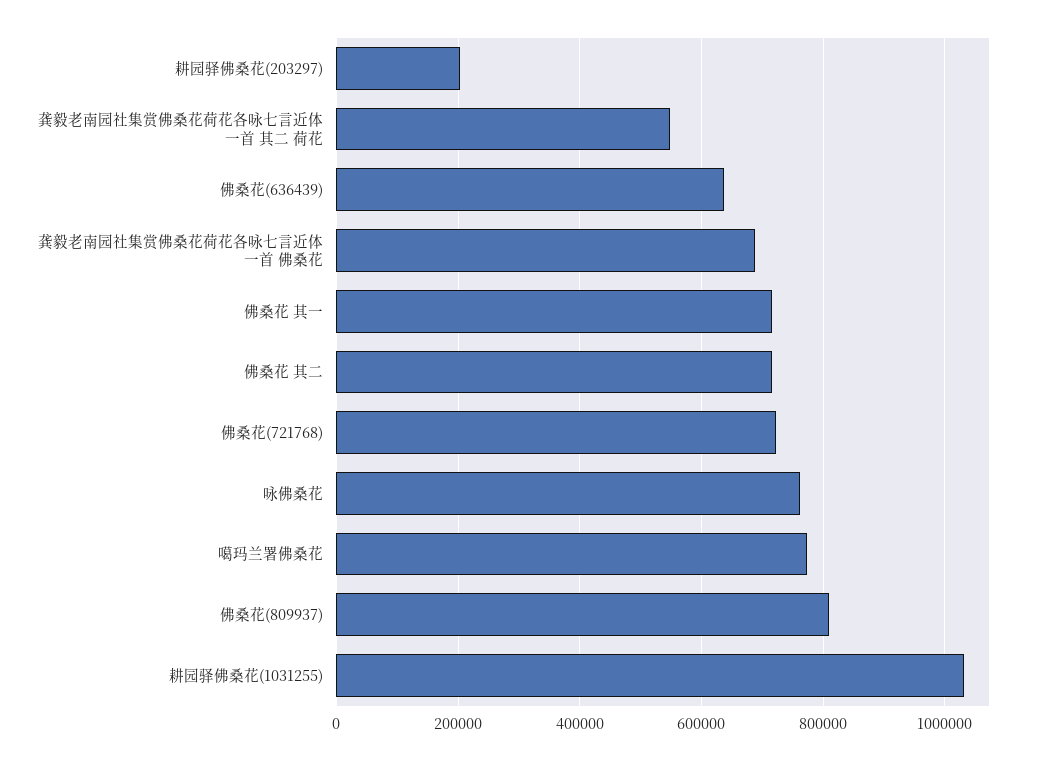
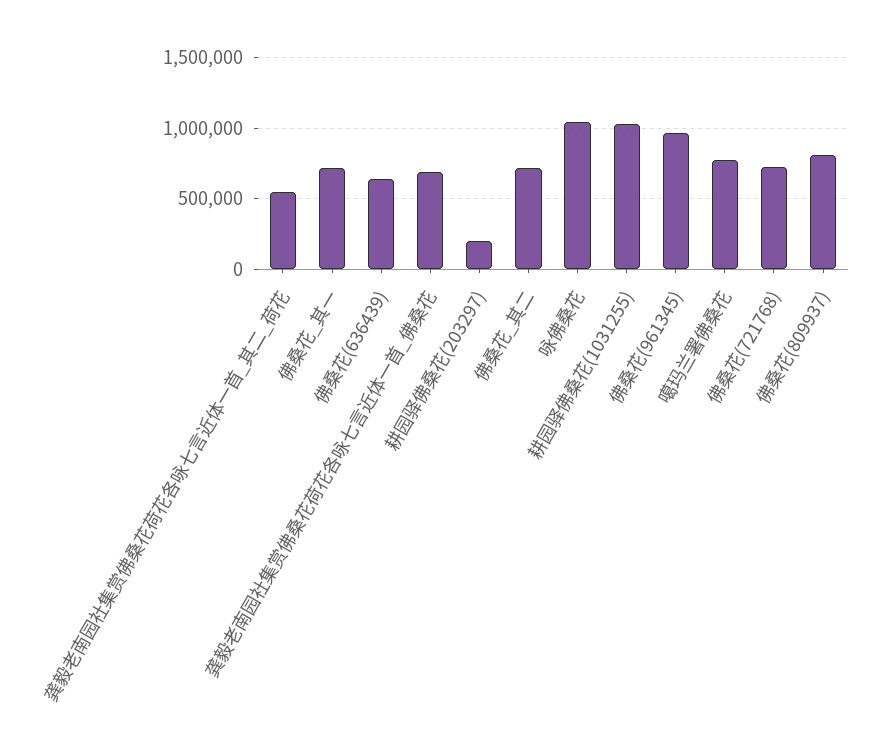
  {
    "耕园驿佛桑花(203297)": 200000,
    "龚毅老南园社集赏佛桑花荷花各咏七言近体一首 其二 荷花": 540000,
    "佛桑花(636439)": 640000,
    "龚毅老南园社集赏佛桑花荷花各咏七言近体一首 佛桑花": 680000,
    "佛桑花 其一": 720000,
    "佛桑花 其二": 720000,
    "佛桑花(721768)": 720000,
-   "咏佛桑花": 760000,
+   "咏佛桑花": 1050000,
    "噶玛兰署佛桑花": 780000,
    "佛桑花(809937)": 800000,
-   "耕园驿佛桑花(1031255)": 1040000
+   "耕园驿佛桑花(1031255)": 1040000,
+   "佛桑花(961345)": 950000
  }

